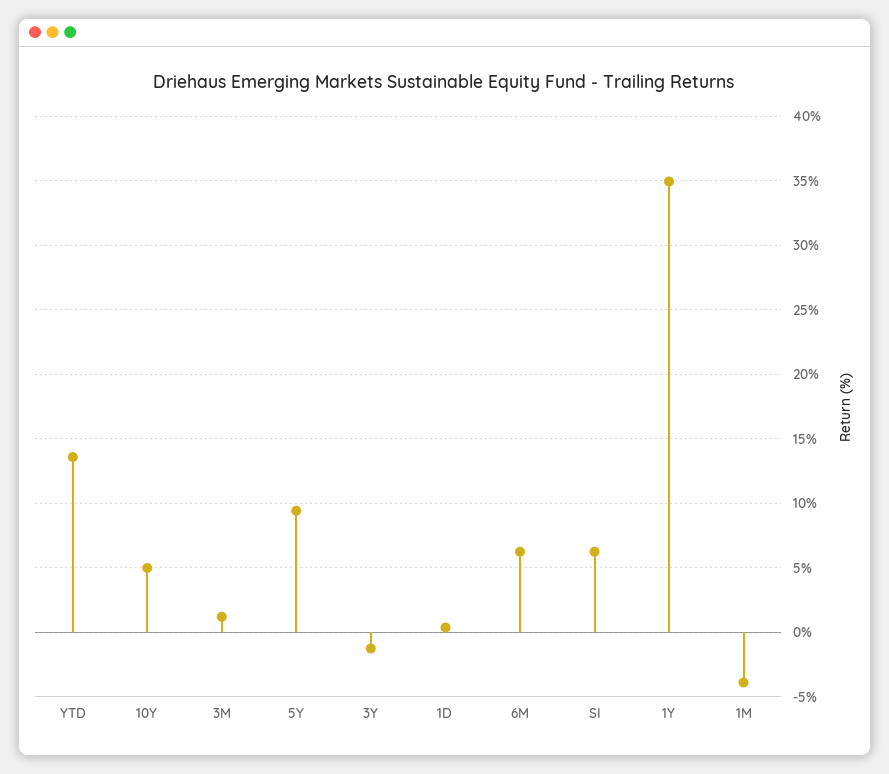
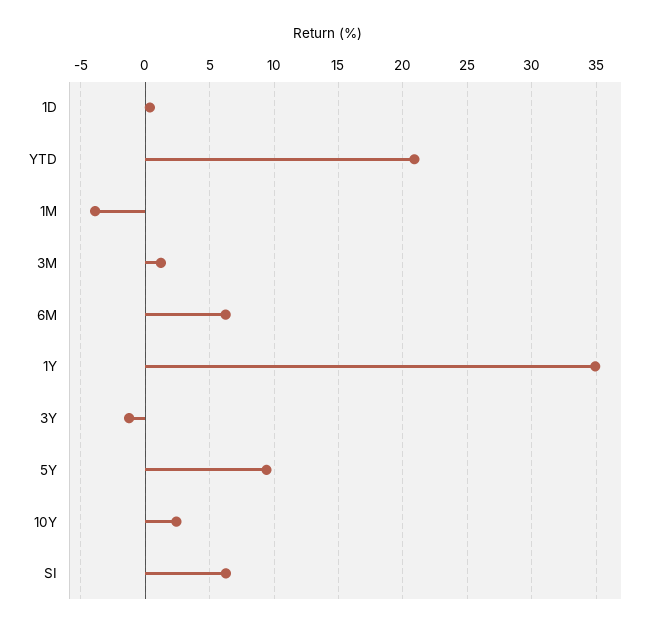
  {
-   "YTD": 13.5,
+   "YTD": 21,
-   "10Y": 5,
+   "10Y": 2.5,
    "3M": 1,
    "5Y": 9.5,
    "3Y": -1.5,
    "1D": 0.5,
    "6M": 6,
    "SI": 6.5,
    "1Y": 35,
    "1M": -4
  }

